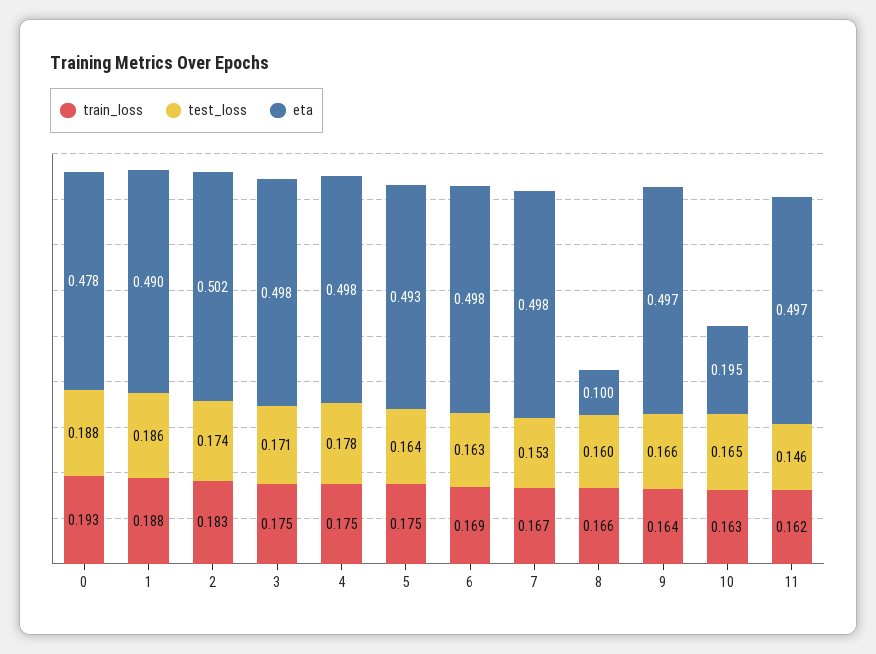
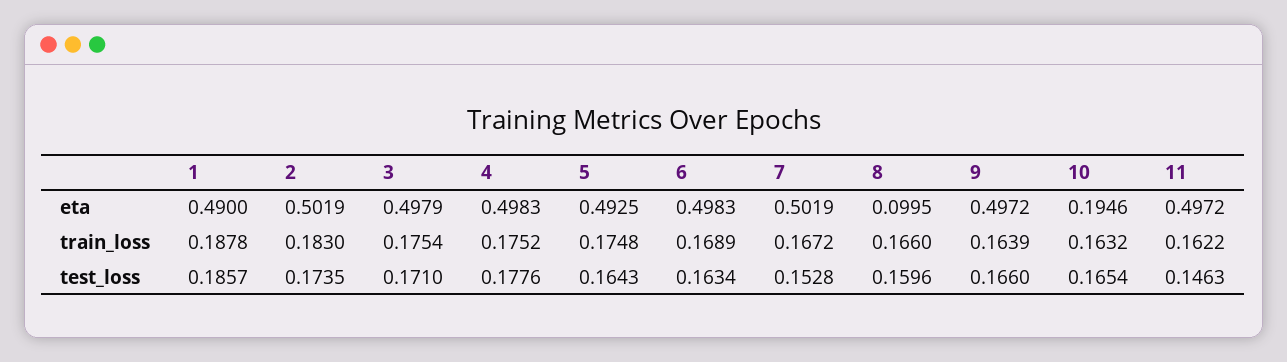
  {
    "train_loss": {
-     "0": 0.193,
      "1": 0.1878,
      "2": 0.183,
      "3": 0.1754,
      "4": 0.1752,
      "5": 0.1748,
      "6": 0.1689,
      "7": 0.1672,
      "8": 0.166,
      "9": 0.1639,
      "10": 0.1632,
      "11": 0.1622
    },
    "test_loss": {
-     "0": 0.188,
      "1": 0.1857,
      "2": 0.1735,
      "3": 0.171,
      "4": 0.1776,
      "5": 0.1643,
      "6": 0.1634,
      "7": 0.1528,
      "8": 0.1596,
      "9": 0.166,
      "10": 0.1654,
      "11": 0.1463
    },
    "eta": {
-     "0": 0.478,
      "1": 0.49,
      "2": 0.5019,
      "3": 0.4979,
      "4": 0.4983,
      "5": 0.4925,
      "6": 0.4983,
-     "7": 0.498,
+     "7": 0.5019,
      "8": 0.0995,
      "9": 0.4972,
      "10": 0.1946,
      "11": 0.4972
    }
  }

